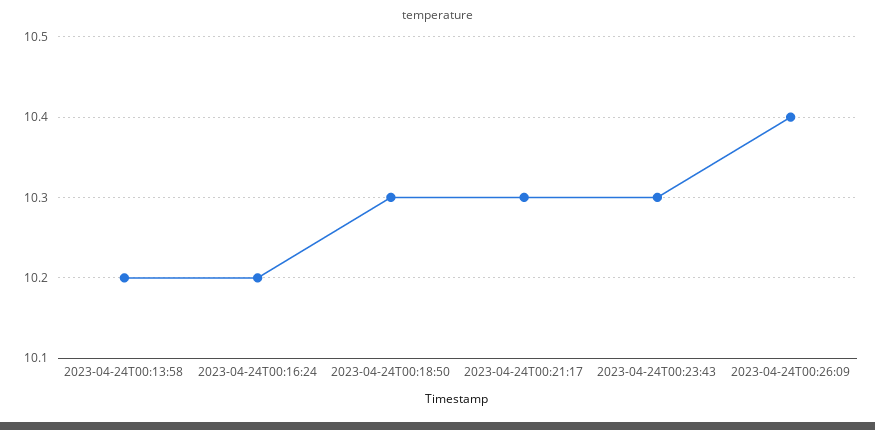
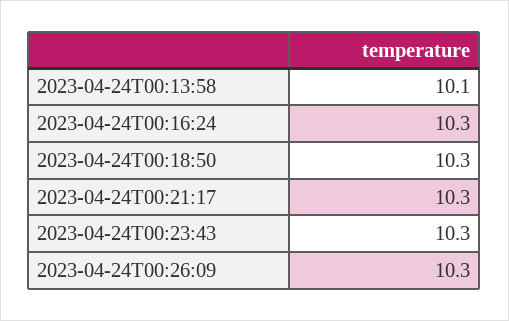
  {
-   "2023-04-24T00:13:58": 10.2,
+   "2023-04-24T00:13:58": 10.1,
-   "2023-04-24T00:16:24": 10.2,
+   "2023-04-24T00:16:24": 10.3,
    "2023-04-24T00:18:50": 10.3,
    "2023-04-24T00:21:17": 10.3,
    "2023-04-24T00:23:43": 10.3,
-   "2023-04-24T00:26:09": 10.4
+   "2023-04-24T00:26:09": 10.3
  }

